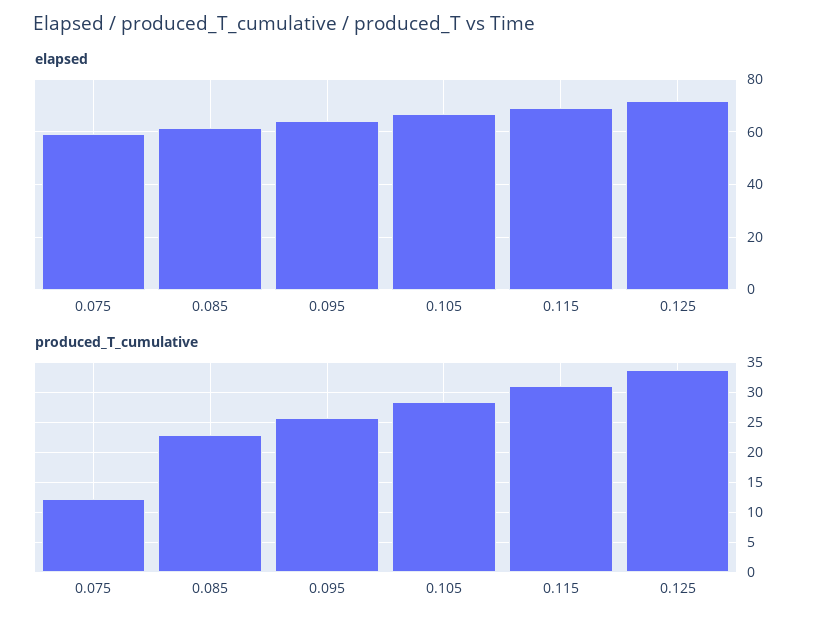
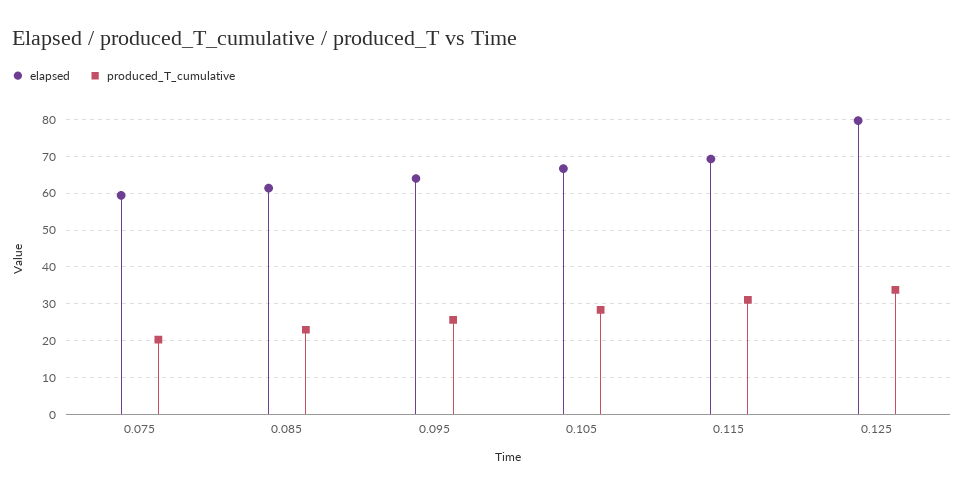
  {
    "elapsed": {
      "0.075": 60,
      "0.085": 62,
      "0.095": 64,
      "0.105": 66,
      "0.115": 70,
-     "0.125": 72.5
+     "0.125": 80
    },
    "produced_T_cumulative": {
-     "0.075": 12.5,
+     "0.075": 20,
      "0.085": 22,
      "0.095": 26,
      "0.105": 28,
      "0.115": 32,
      "0.125": 34
    }
  }

